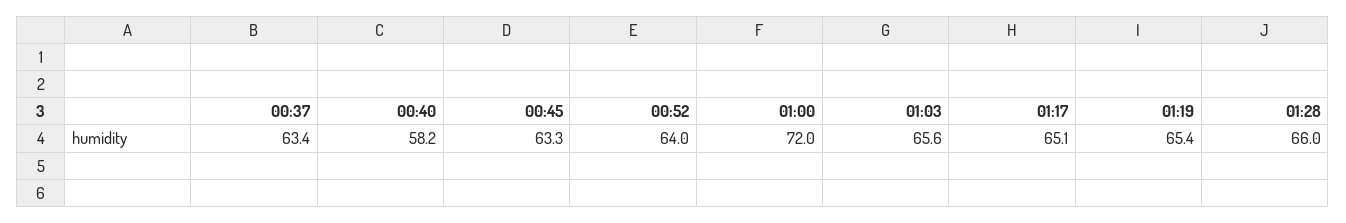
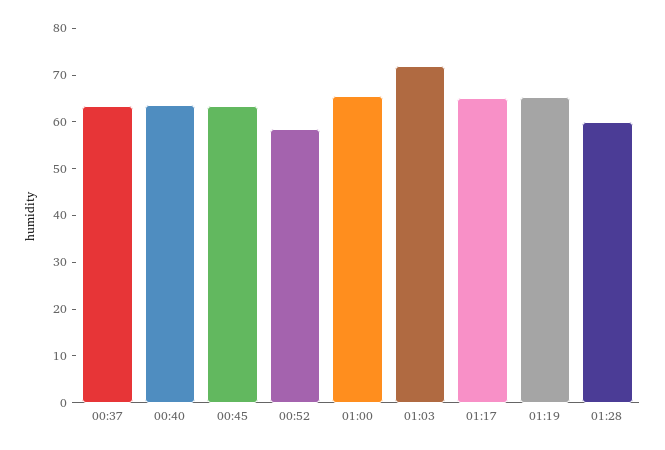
  {
    "00:37": 63.4,
-   "00:40": 58.2,
+   "00:40": 64,
    "00:45": 63.3,
-   "00:52": 64,
+   "00:52": 58,
-   "01:00": 72,
+   "01:00": 66,
-   "01:03": 65.6,
+   "01:03": 72,
    "01:17": 65.1,
    "01:19": 65.4,
-   "01:28": 66
+   "01:28": 60
  }

